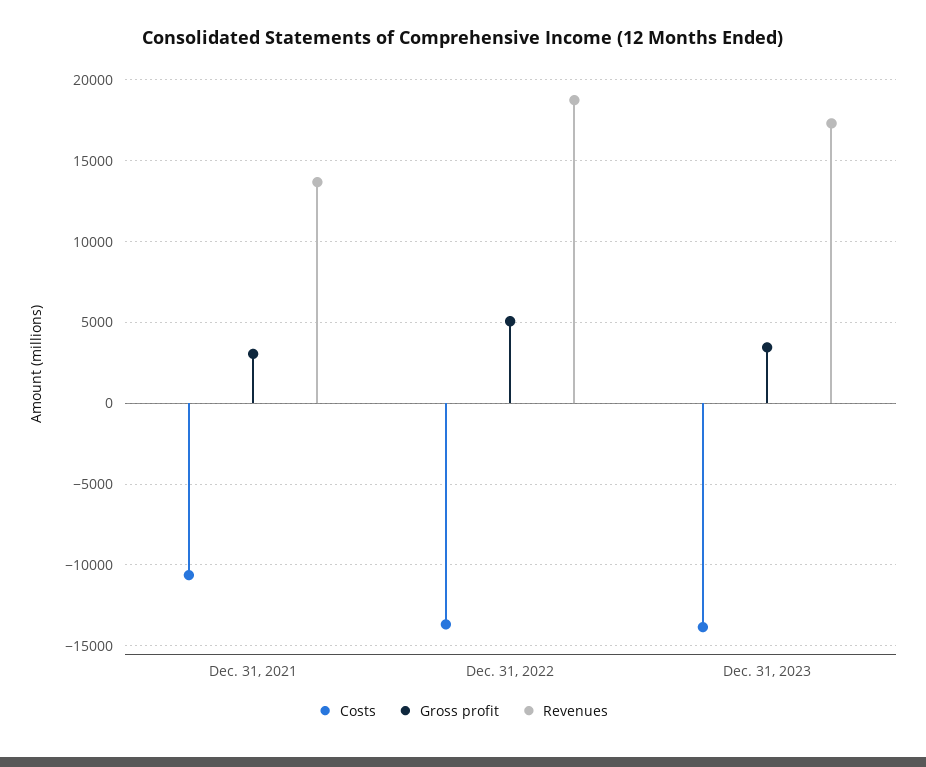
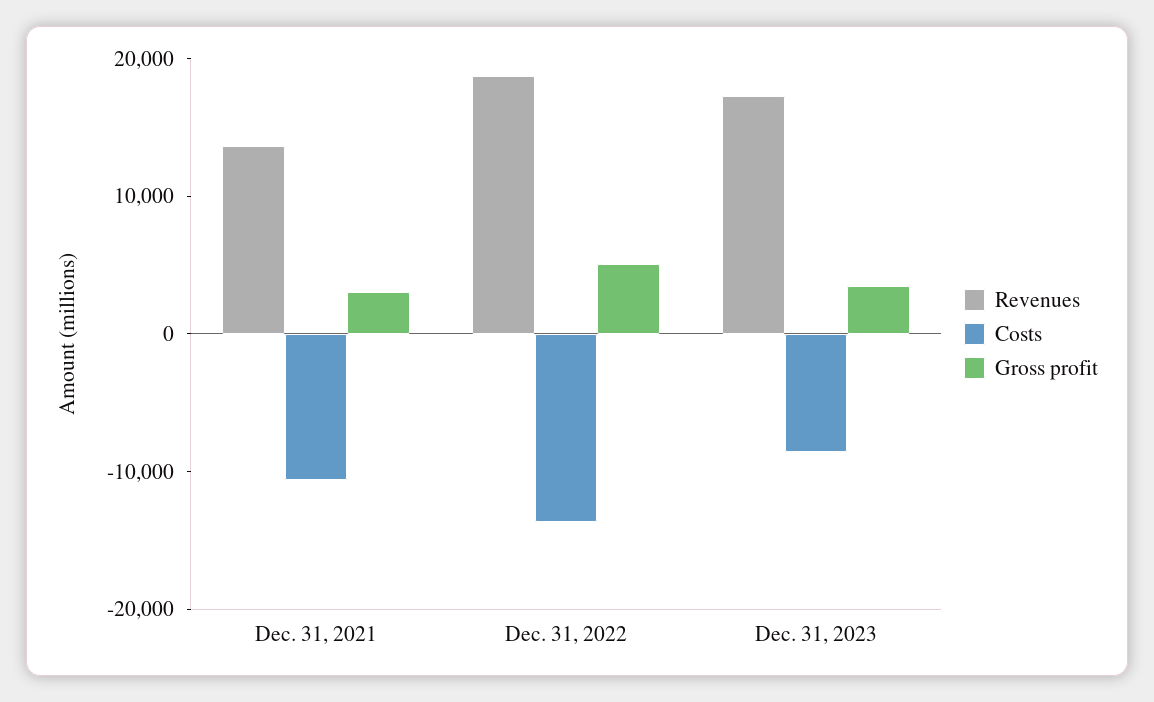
  {
    "Costs": {
      "Dec. 31, 2021": -10500,
      "Dec. 31, 2022": -13500,
-     "Dec. 31, 2023": -14000
+     "Dec. 31, 2023": -8000
    },
    "Gross profit": {
      "Dec. 31, 2021": 3000,
      "Dec. 31, 2022": 5000,
      "Dec. 31, 2023": 3500
    },
    "Revenues": {
      "Dec. 31, 2021": 13500,
      "Dec. 31, 2022": 19000,
      "Dec. 31, 2023": 17500
    }
  }

